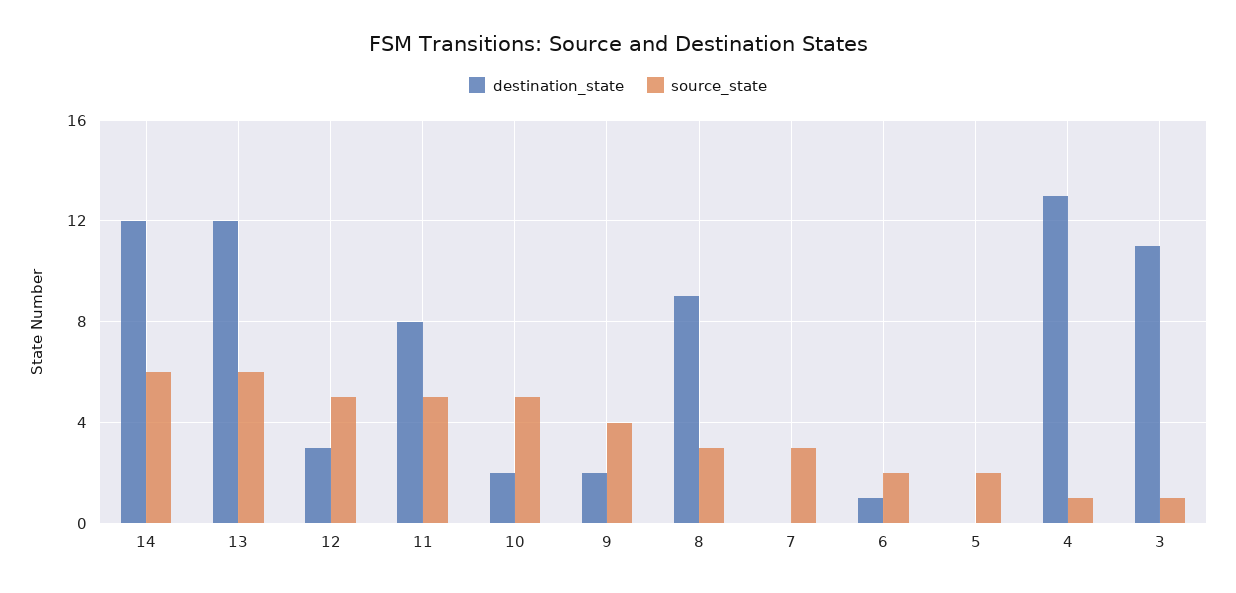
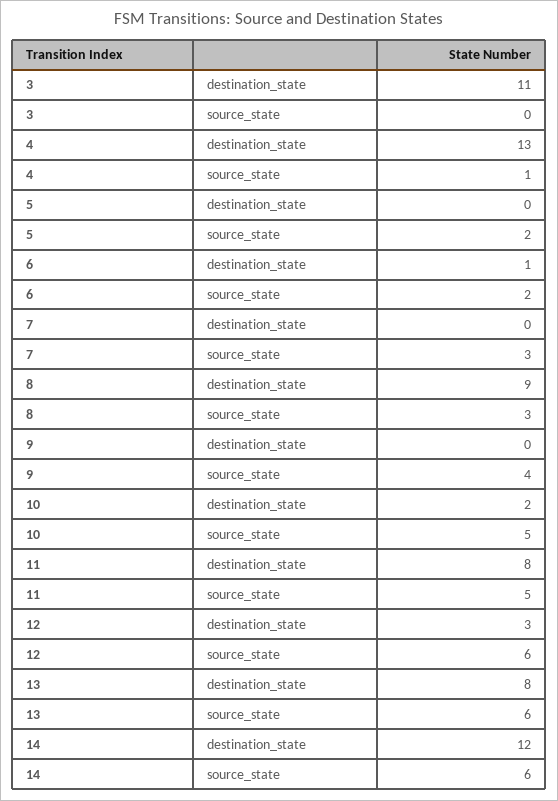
  {
    "destination_state": {
      "14": 12,
-     "13": 12,
+     "13": 8,
      "12": 3,
      "11": 8,
      "10": 2,
-     "9": 2,
+     "9": 0,
      "8": 9,
      "7": 0,
      "6": 1,
      "5": 0,
      "4": 13,
      "3": 11
    },
    "source_state": {
      "14": 6,
      "13": 6,
-     "12": 5,
+     "12": 6,
      "11": 5,
      "10": 5,
      "9": 4,
      "8": 3,
      "7": 3,
      "6": 2,
      "5": 2,
      "4": 1,
-     "3": 1
+     "3": 0
    }
  }

